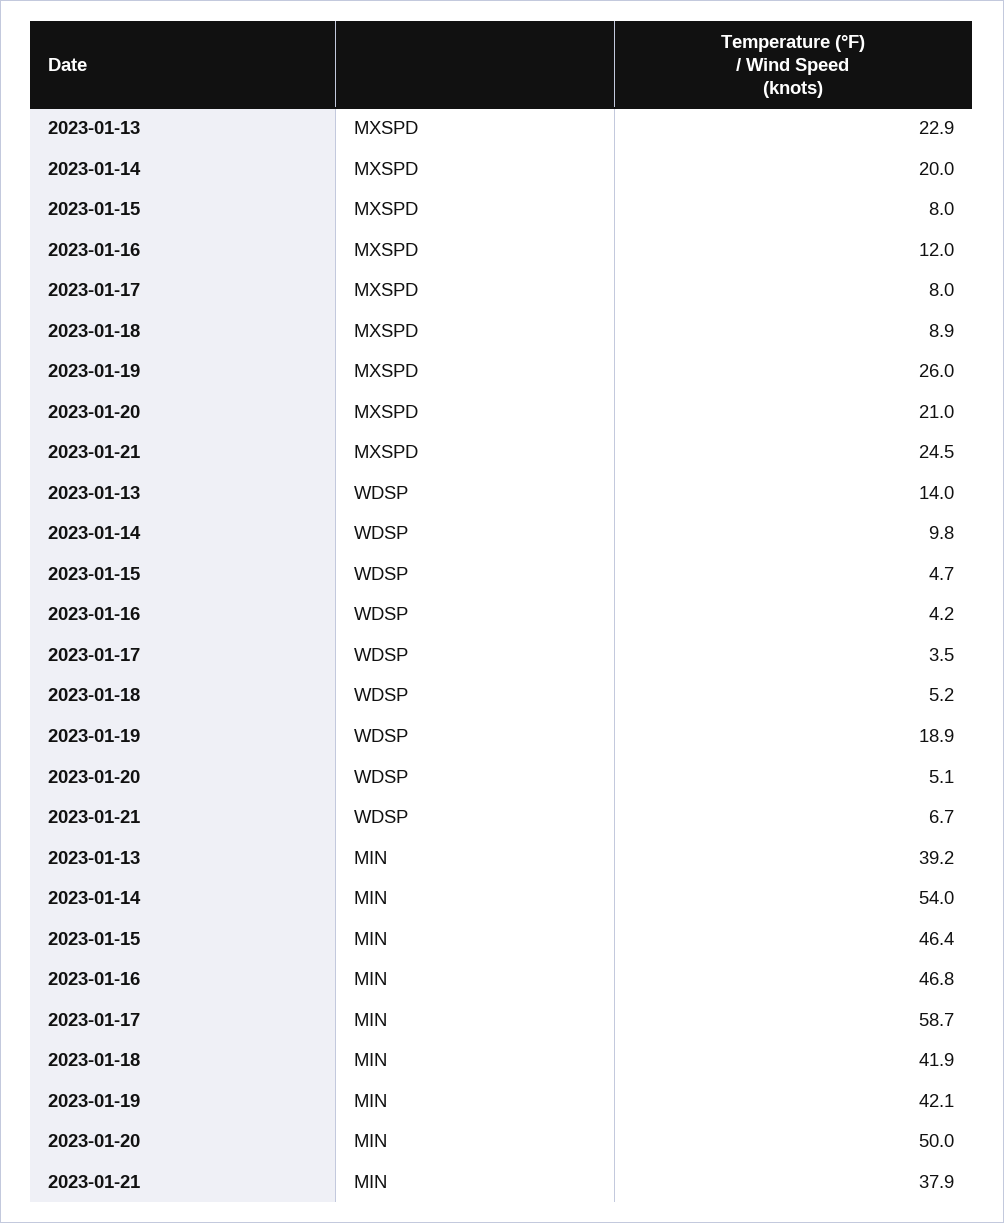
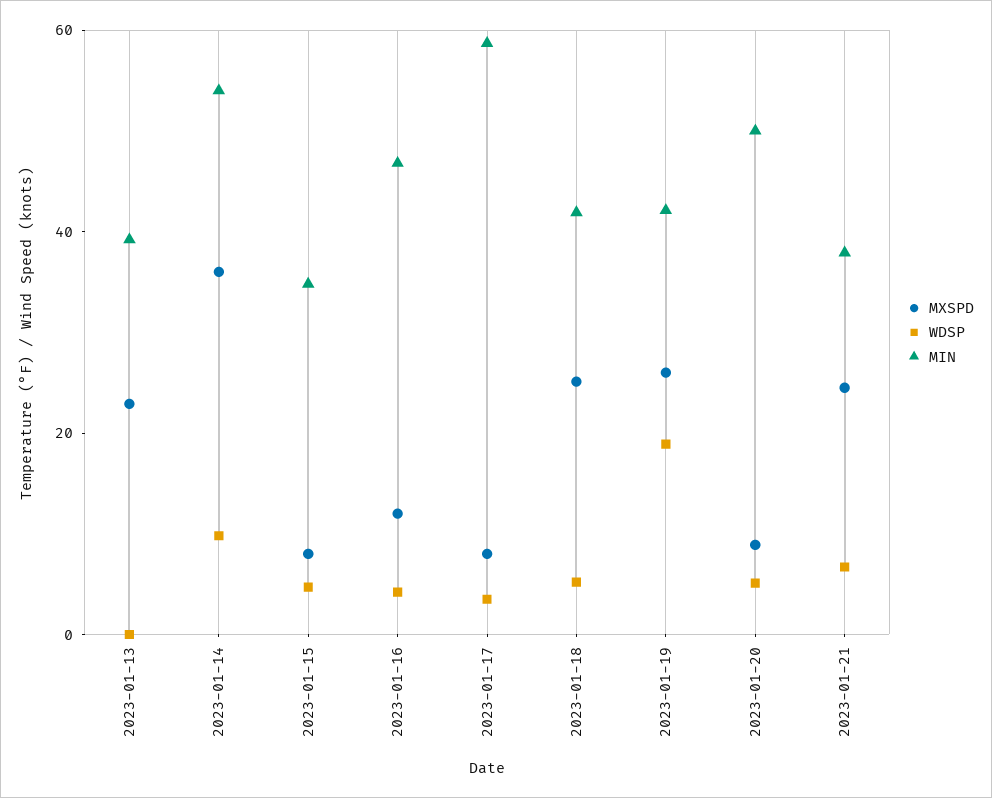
  {
    "MXSPD": {
      "2023-01-13": 22.9,
-     "2023-01-14": 20,
+     "2023-01-14": 35,
      "2023-01-15": 8,
      "2023-01-16": 12,
      "2023-01-17": 8,
-     "2023-01-18": 8.9,
+     "2023-01-18": 25,
      "2023-01-19": 26,
-     "2023-01-20": 21,
+     "2023-01-20": 10,
      "2023-01-21": 24.5
    },
    "WDSP": {
-     "2023-01-13": 14,
+     "2023-01-13": 0,
      "2023-01-14": 9.8,
      "2023-01-15": 4.7,
      "2023-01-16": 4.2,
      "2023-01-17": 3.5,
      "2023-01-18": 5.2,
      "2023-01-19": 18.9,
      "2023-01-20": 5.1,
      "2023-01-21": 6.7
    },
    "MIN": {
      "2023-01-13": 39.2,
      "2023-01-14": 54,
-     "2023-01-15": 46.4,
+     "2023-01-15": 35,
      "2023-01-16": 46.8,
      "2023-01-17": 58.7,
      "2023-01-18": 41.9,
      "2023-01-19": 42.1,
      "2023-01-20": 50,
      "2023-01-21": 37.9
    }
  }

